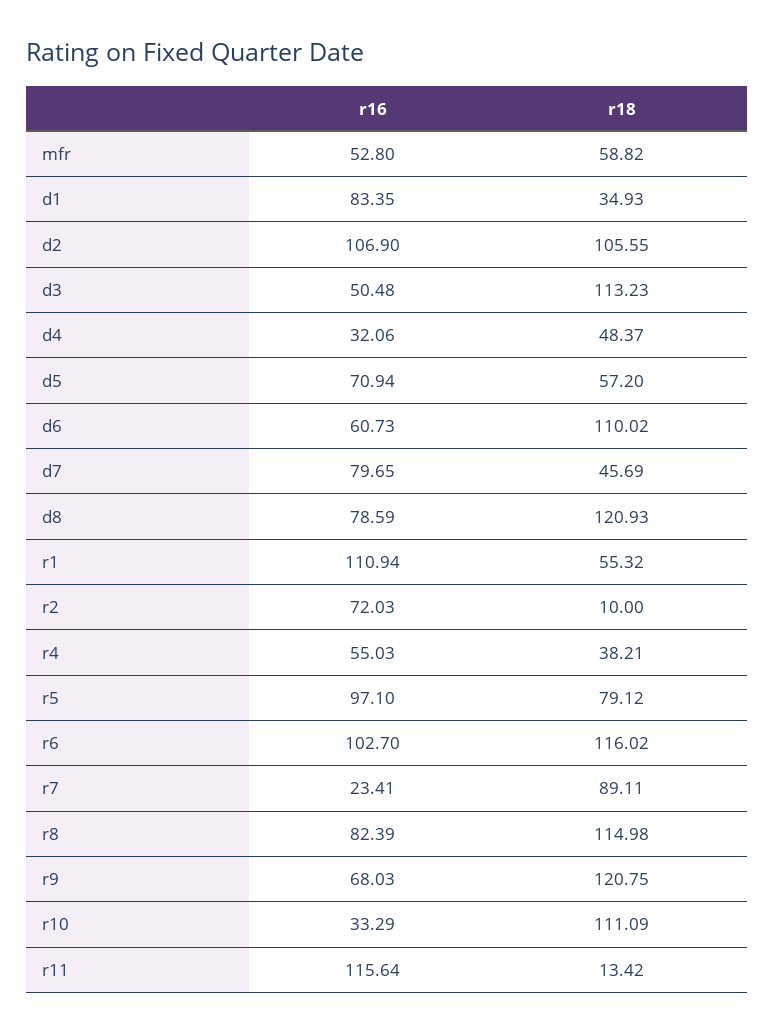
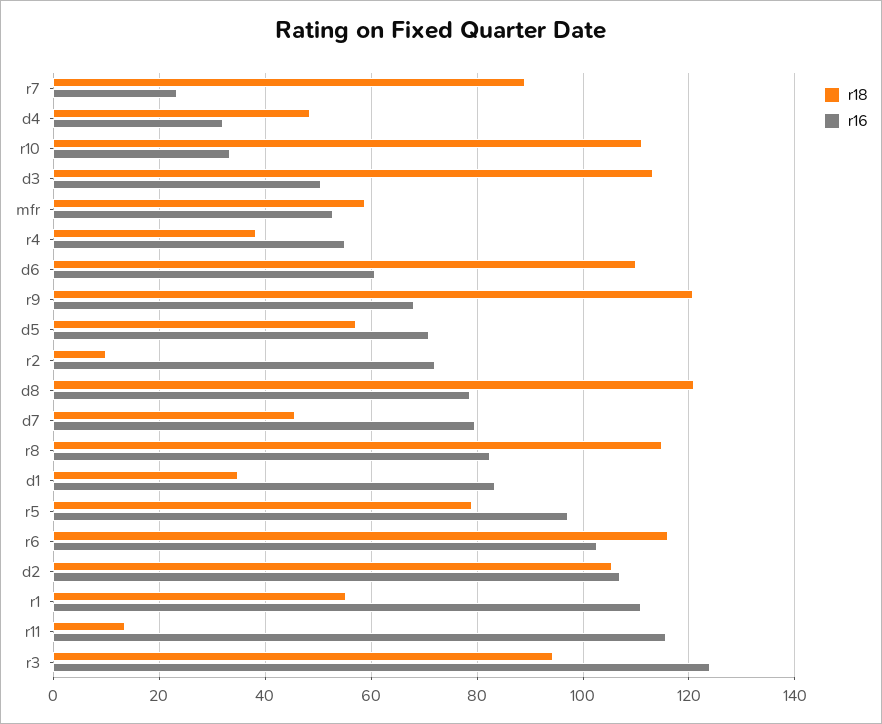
  {
    "r16": {
      "mfr": 52.8,
      "d1": 83.35,
      "d2": 106.9,
      "d3": 50.48,
      "d4": 32.06,
      "d5": 70.94,
      "d6": 60.73,
      "d7": 79.65,
      "d8": 78.59,
      "r1": 110.94,
      "r2": 72.03,
      "r4": 55.03,
      "r5": 97.1,
      "r6": 102.7,
      "r7": 23.41,
      "r8": 82.39,
      "r9": 68.03,
      "r10": 33.29,
-     "r11": 115.64
+     "r11": 115.64,
+     "r3": 124
    },
    "r18": {
      "mfr": 58.82,
      "d1": 34.93,
      "d2": 105.55,
      "d3": 113.23,
      "d4": 48.37,
      "d5": 57.2,
      "d6": 110.02,
      "d7": 45.69,
      "d8": 120.93,
      "r1": 55.32,
      "r2": 10,
      "r4": 38.21,
      "r5": 79.12,
      "r6": 116.02,
      "r7": 89.11,
      "r8": 114.98,
      "r9": 120.75,
      "r10": 111.09,
-     "r11": 13.42
+     "r11": 13.42,
+     "r3": 94
    }
  }

